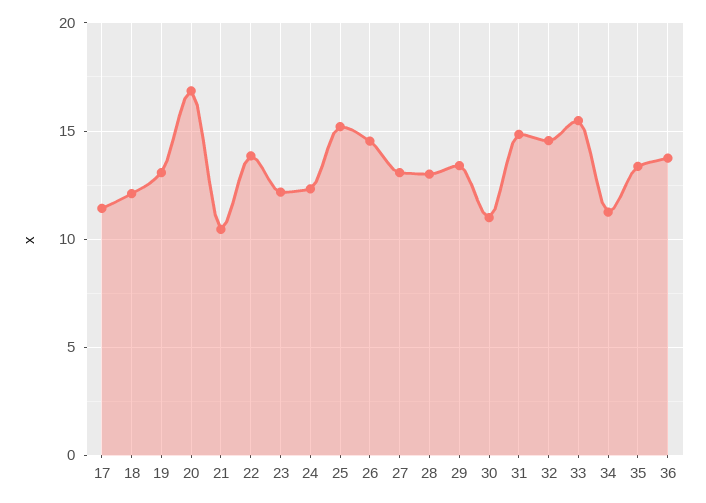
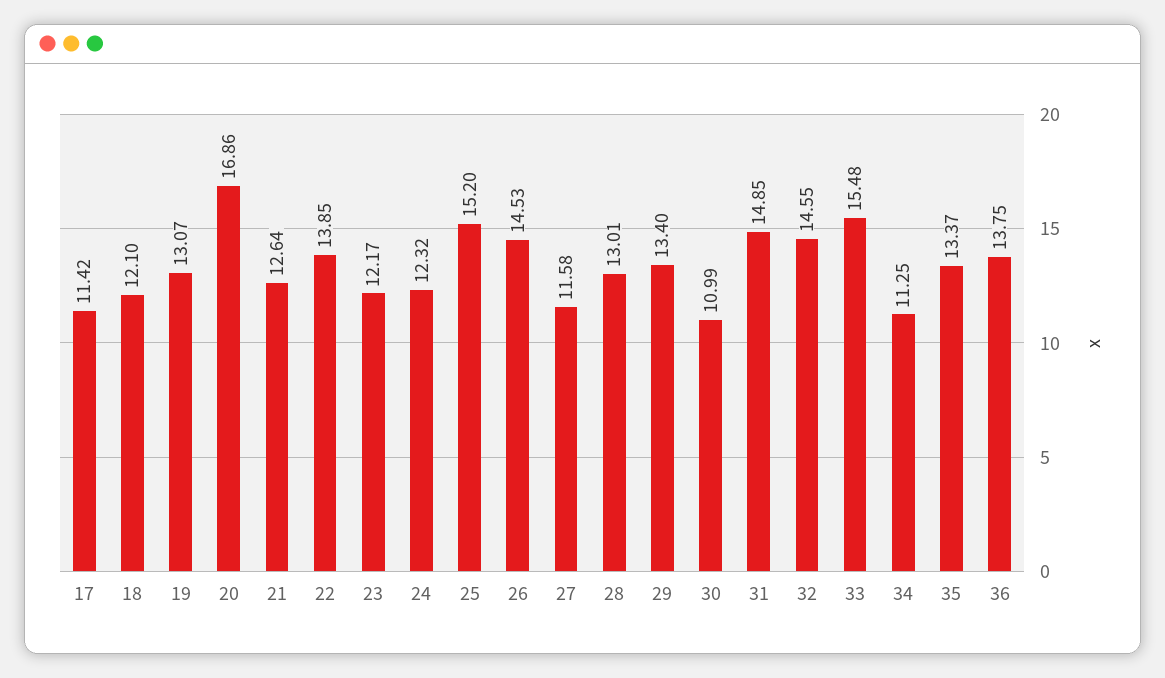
  {
    "17": 11.42,
    "18": 12.1,
    "19": 13.07,
    "20": 16.86,
-   "21": 10.5,
+   "21": 12.64,
    "22": 13.85,
    "23": 12.17,
    "24": 12.32,
    "25": 15.2,
    "26": 14.53,
-   "27": 13,
+   "27": 11.58,
    "28": 13.01,
    "29": 13.4,
    "30": 10.99,
    "31": 14.85,
    "32": 14.55,
    "33": 15.48,
    "34": 11.25,
    "35": 13.37,
    "36": 13.75
  }

